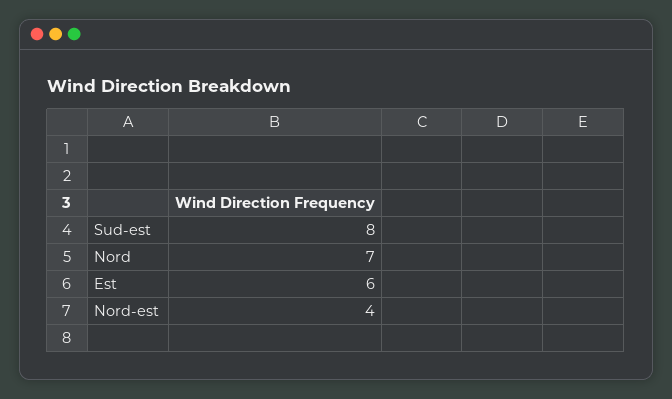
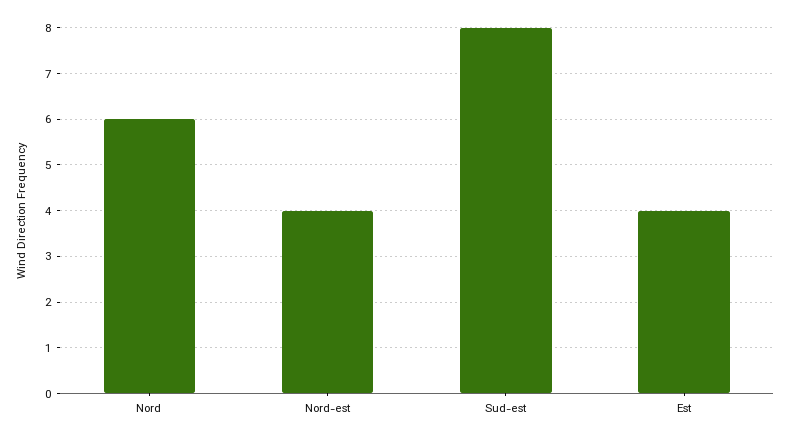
  {
    "Sud-est": 8,
-   "Nord": 7,
+   "Nord": 6,
-   "Est": 6,
+   "Est": 4,
    "Nord-est": 4
  }

